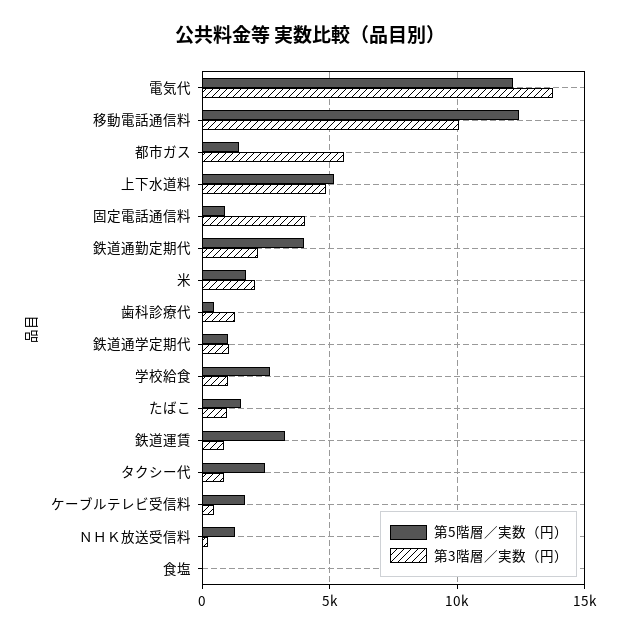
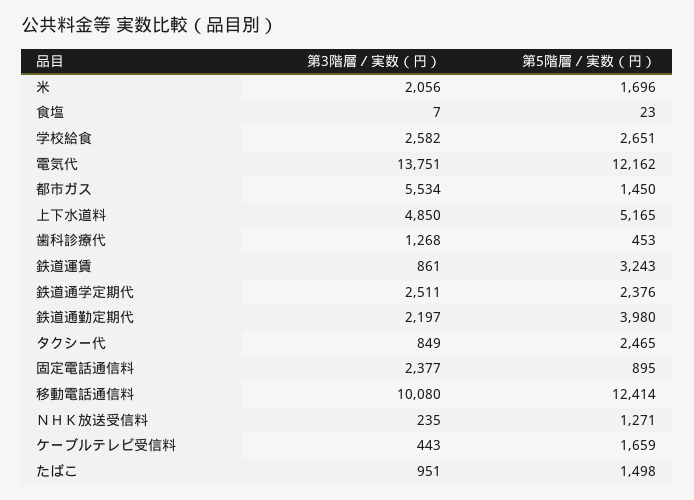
  {
    "第5階層／実数（円）": {
      "電気代": 12162,
      "移動電話通信料": 12414,
      "都市ガス": 1450,
      "上下水道料": 5165,
      "固定電話通信料": 895,
      "鉄道通勤定期代": 3980,
      "米": 1696,
      "歯科診療代": 453,
-     "鉄道通学定期代": 1000,
+     "鉄道通学定期代": 2376,
      "学校給食": 2651,
      "たばこ": 1498,
      "鉄道運賃": 3243,
      "タクシー代": 2465,
      "ケーブルテレビ受信料": 1659,
      "ＮＨＫ放送受信料": 1271,
      "食塩": 23
    },
    "第3階層／実数（円）": {
      "電気代": 13751,
      "移動電話通信料": 10080,
      "都市ガス": 5534,
      "上下水道料": 4850,
-     "固定電話通信料": 4000,
+     "固定電話通信料": 2377,
      "鉄道通勤定期代": 2197,
      "米": 2056,
      "歯科診療代": 1268,
-     "鉄道通学定期代": 1000,
+     "鉄道通学定期代": 2511,
-     "学校給食": 1000,
+     "学校給食": 2582,
      "たばこ": 951,
      "鉄道運賃": 861,
      "タクシー代": 849,
      "ケーブルテレビ受信料": 443,
      "ＮＨＫ放送受信料": 235,
      "食塩": 7
    }
  }

